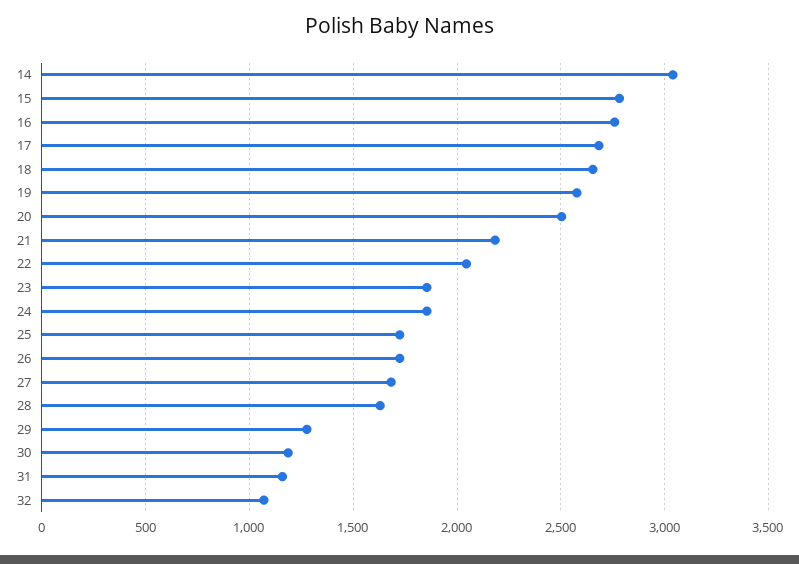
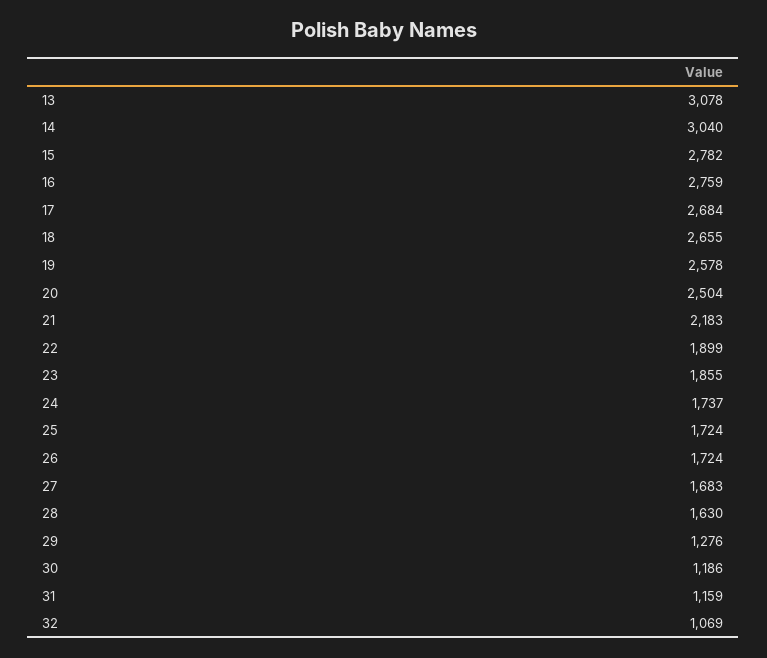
  {
    "14": 3040,
    "15": 2782,
    "16": 2759,
    "17": 2684,
    "18": 2655,
    "19": 2578,
    "20": 2504,
    "21": 2183,
-   "22": 2050,
+   "22": 1899,
    "23": 1855,
-   "24": 1850,
+   "24": 1737,
    "25": 1724,
    "26": 1724,
    "27": 1683,
    "28": 1630,
    "29": 1276,
    "30": 1186,
    "31": 1159,
-   "32": 1069
+   "32": 1069,
+   "13": 3078
  }

